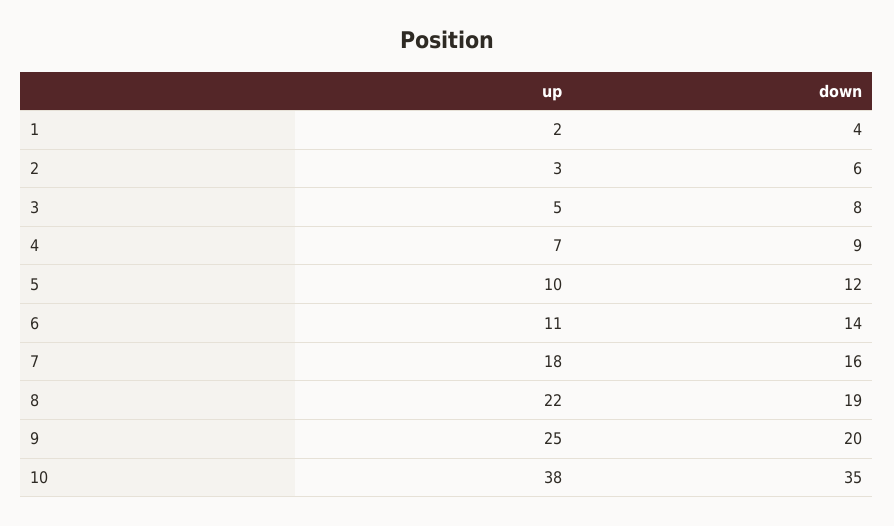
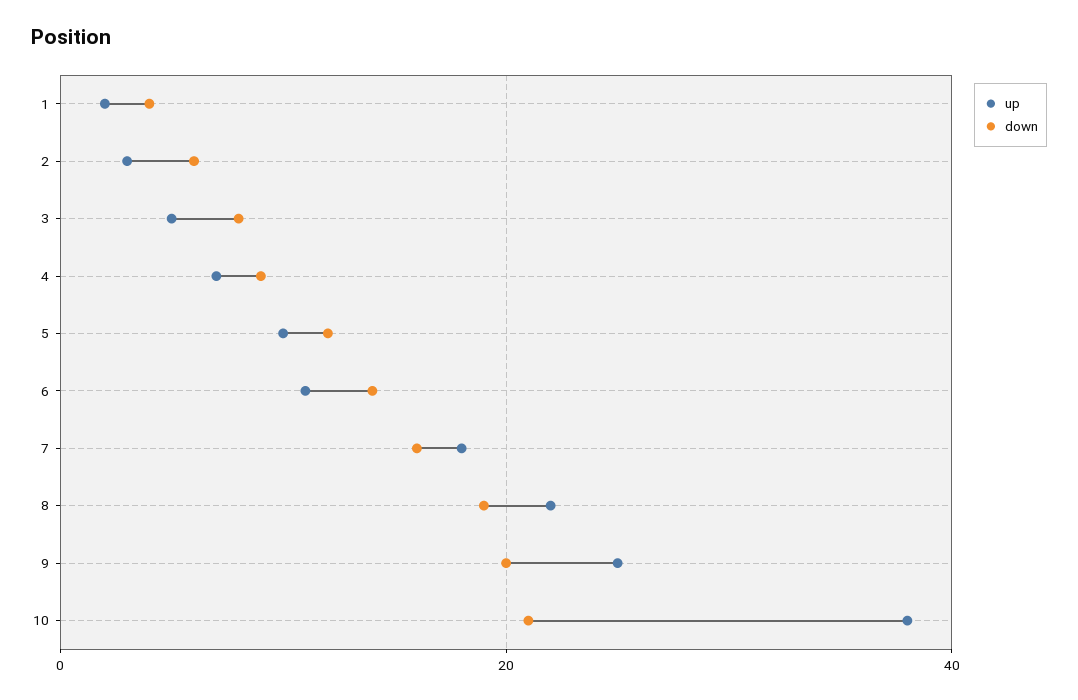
  {
    "up": {
      "1": 2,
      "2": 3,
      "3": 5,
      "4": 7,
      "5": 10,
      "6": 11,
      "7": 18,
      "8": 22,
      "9": 25,
      "10": 38
    },
    "down": {
      "1": 4,
      "2": 6,
      "3": 8,
      "4": 9,
      "5": 12,
      "6": 14,
      "7": 16,
      "8": 19,
      "9": 20,
-     "10": 35
+     "10": 20
    }
  }

